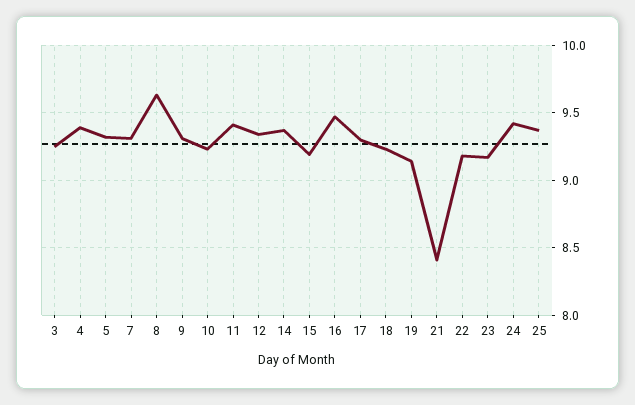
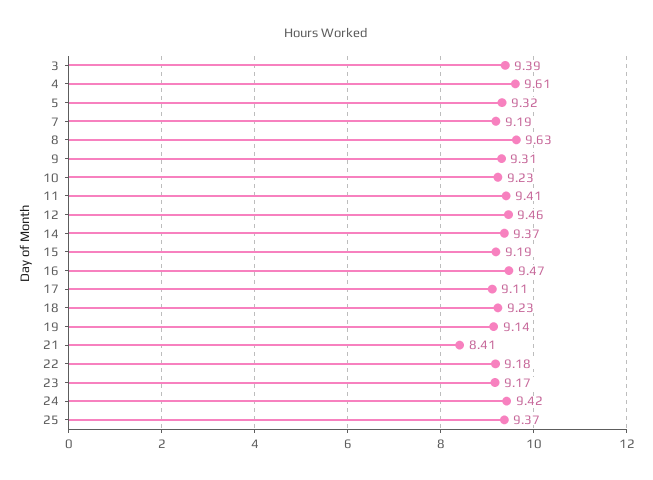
  {
-   "3": 9.25,
+   "3": 9.39,
-   "4": 9.4,
+   "4": 9.61,
    "5": 9.32,
-   "7": 9.3,
+   "7": 9.19,
    "8": 9.63,
    "9": 9.31,
    "10": 9.23,
    "11": 9.41,
-   "12": 9.35,
+   "12": 9.46,
    "14": 9.37,
    "15": 9.19,
    "16": 9.47,
-   "17": 9.3,
+   "17": 9.11,
    "18": 9.23,
    "19": 9.14,
    "21": 8.41,
    "22": 9.18,
    "23": 9.17,
    "24": 9.42,
    "25": 9.37
  }

